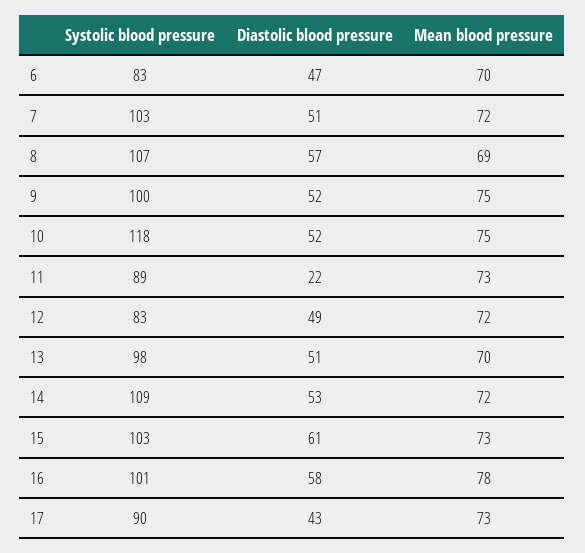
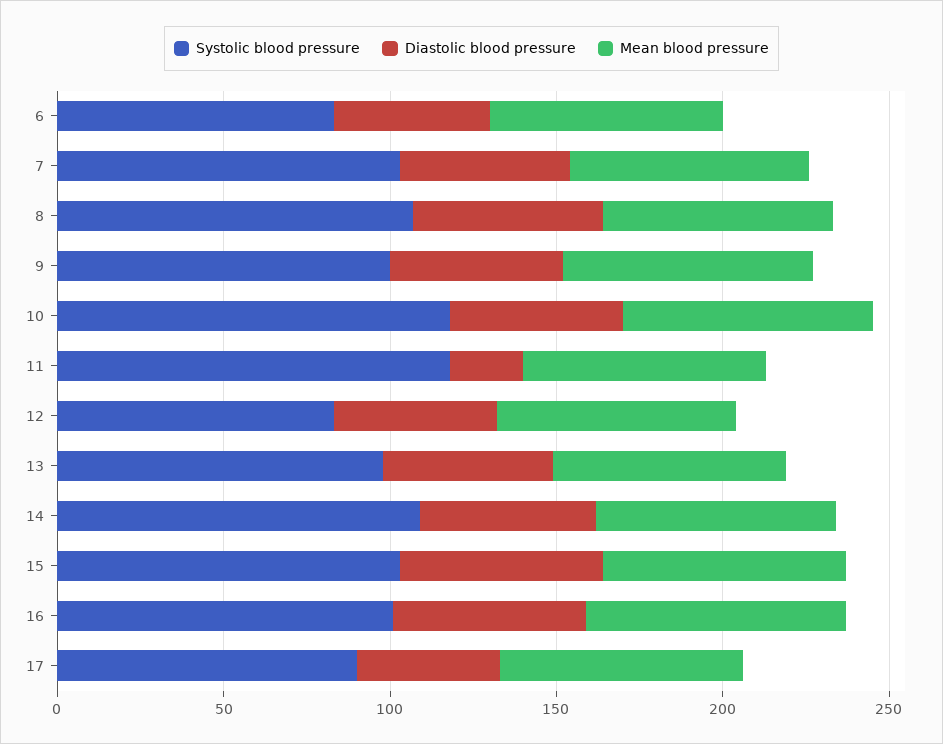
  {
    "Systolic blood pressure": {
      "6": 83,
      "7": 103,
      "8": 107,
      "9": 100,
      "10": 118,
-     "11": 89,
+     "11": 120,
      "12": 83,
      "13": 98,
      "14": 109,
      "15": 103,
      "16": 101,
      "17": 90
    },
    "Diastolic blood pressure": {
      "6": 47,
      "7": 51,
      "8": 57,
      "9": 52,
      "10": 52,
      "11": 22,
      "12": 49,
      "13": 51,
      "14": 53,
      "15": 61,
      "16": 58,
      "17": 43
    },
    "Mean blood pressure": {
      "6": 70,
      "7": 72,
      "8": 69,
      "9": 75,
      "10": 75,
      "11": 73,
      "12": 72,
      "13": 70,
      "14": 72,
      "15": 73,
      "16": 78,
      "17": 73
    }
  }

